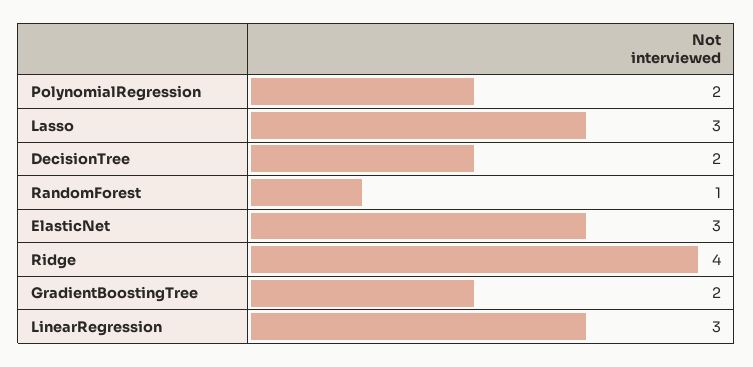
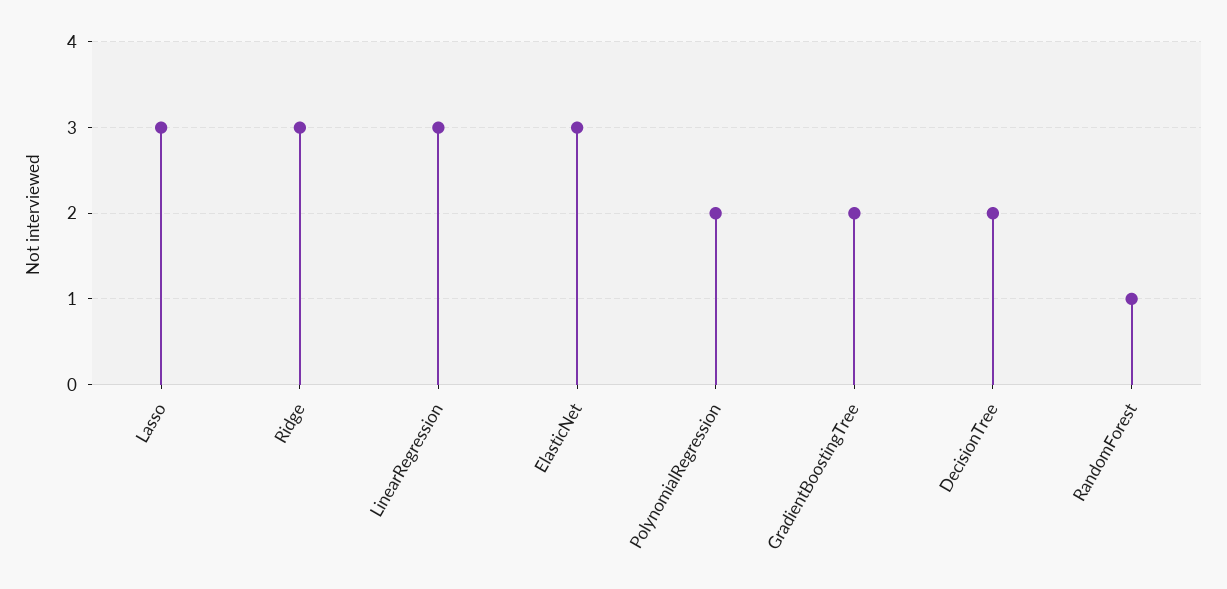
  {
    "PolynomialRegression": 2,
    "Lasso": 3,
    "DecisionTree": 2,
    "RandomForest": 1,
    "ElasticNet": 3,
-   "Ridge": 4,
+   "Ridge": 3,
    "GradientBoostingTree": 2,
    "LinearRegression": 3
  }

